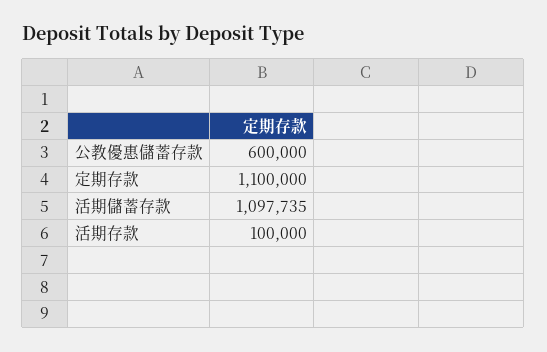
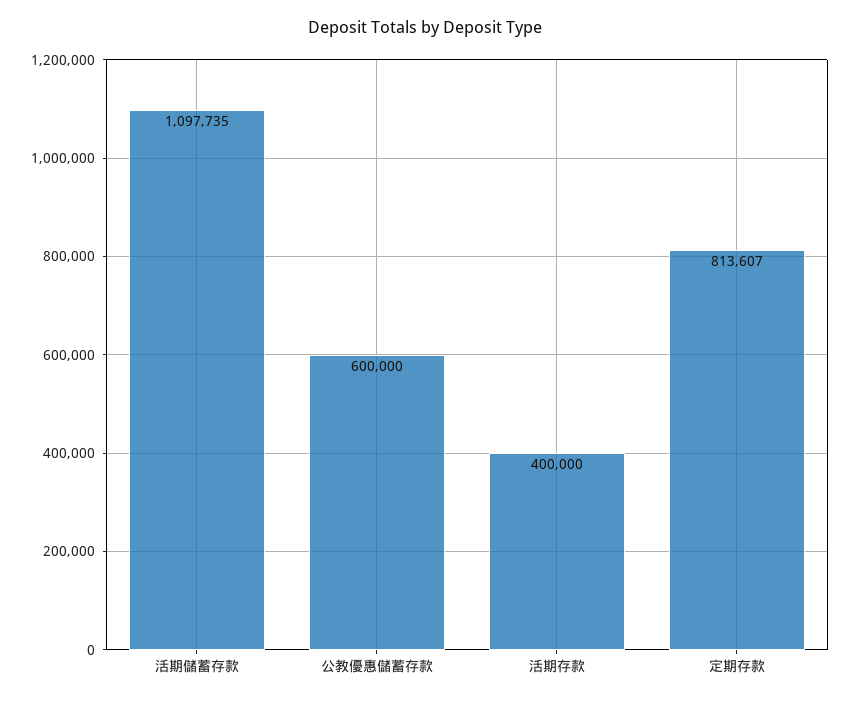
  {
    "公教優惠儲蓄存款": 600000,
-   "定期存款": 1100000,
+   "定期存款": 813607,
    "活期儲蓄存款": 1097735,
-   "活期存款": 100000
+   "活期存款": 400000
  }

